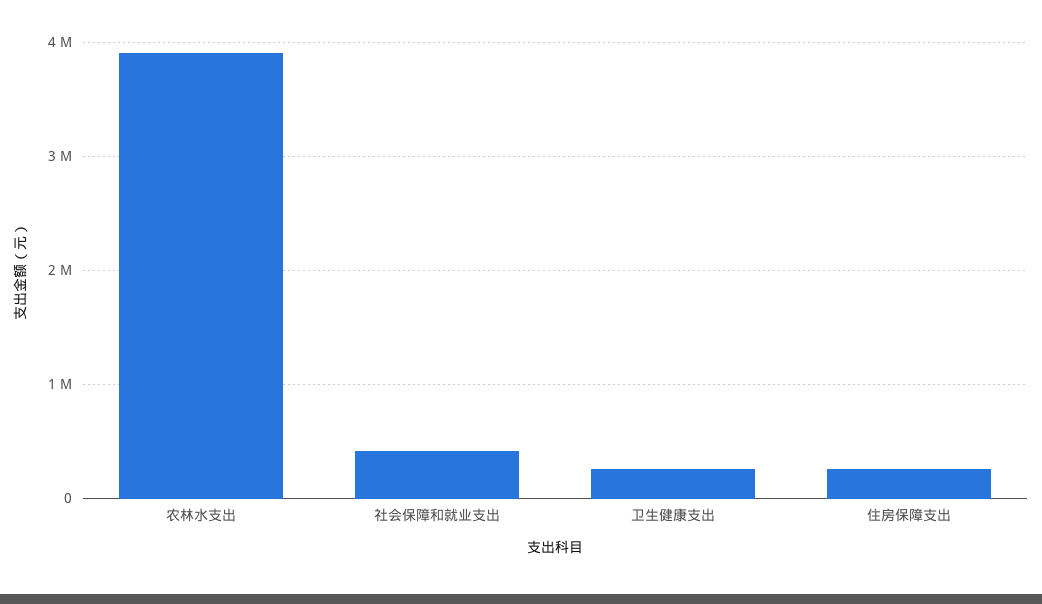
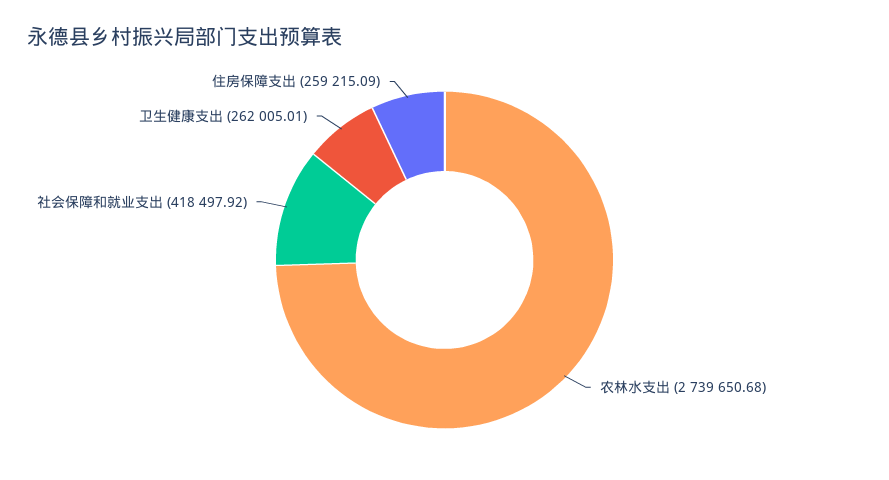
  {
-   "农林水支出": 3900000,
+   "农林水支出": 2739650.68,
    "社会保障和就业支出": 418497.92,
    "卫生健康支出": 262005.01,
    "住房保障支出": 259215.09
  }

